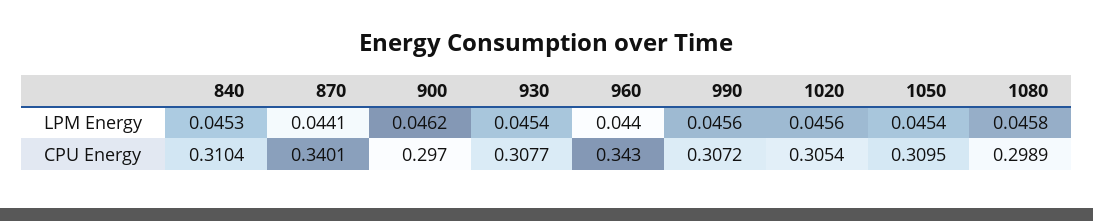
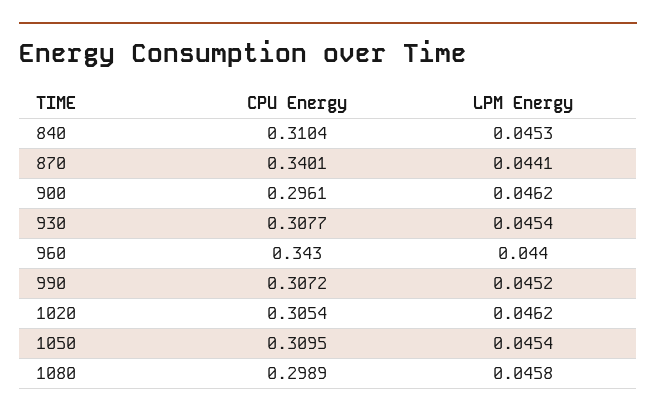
  {
    "840": {
      "LPM Energy": 0.0453,
      "CPU Energy": 0.3104
    },
    "870": {
      "LPM Energy": 0.0441,
      "CPU Energy": 0.3401
    },
    "900": {
      "LPM Energy": 0.0462,
-     "CPU Energy": 0.297
+     "CPU Energy": 0.2961
    },
    "930": {
      "LPM Energy": 0.0454,
      "CPU Energy": 0.3077
    },
    "960": {
      "LPM Energy": 0.044,
      "CPU Energy": 0.343
    },
    "990": {
-     "LPM Energy": 0.0456,
+     "LPM Energy": 0.0452,
      "CPU Energy": 0.3072
    },
    "1020": {
-     "LPM Energy": 0.0456,
+     "LPM Energy": 0.0462,
      "CPU Energy": 0.3054
    },
    "1050": {
      "LPM Energy": 0.0454,
      "CPU Energy": 0.3095
    },
    "1080": {
      "LPM Energy": 0.0458,
      "CPU Energy": 0.2989
    }
  }

